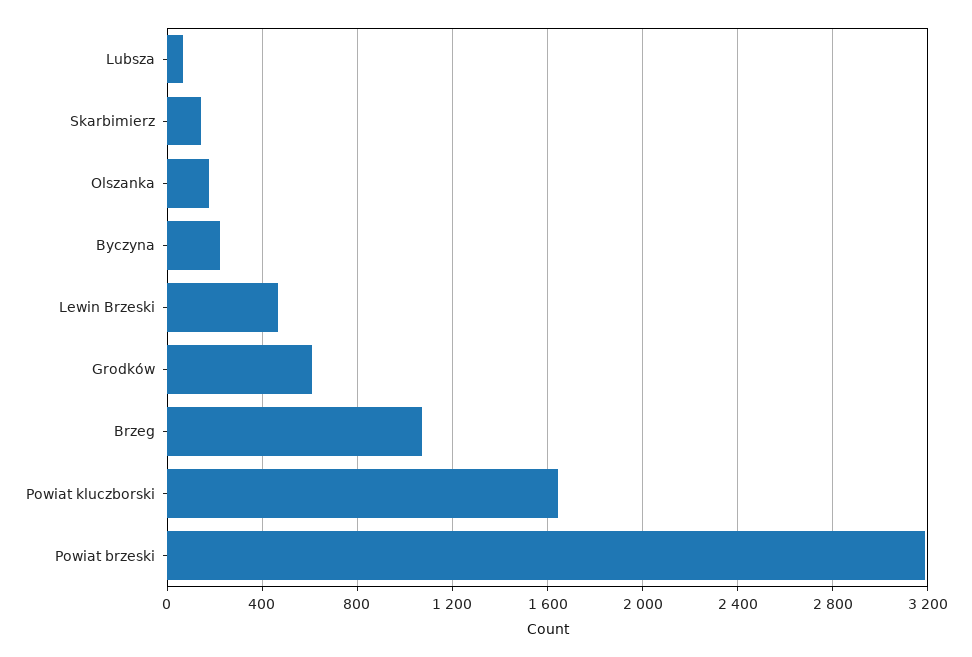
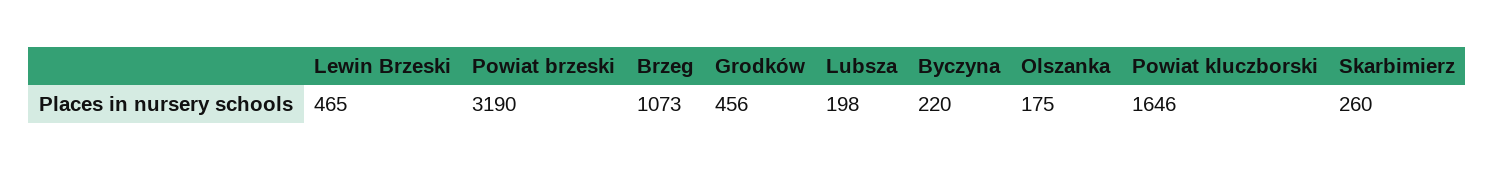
  {
-   "Lubsza": 50,
+   "Lubsza": 198,
-   "Skarbimierz": 150,
+   "Skarbimierz": 260,
    "Olszanka": 175,
    "Byczyna": 220,
    "Lewin Brzeski": 465,
-   "Grodków": 600,
+   "Grodków": 456,
    "Brzeg": 1073,
    "Powiat kluczborski": 1646,
    "Powiat brzeski": 3190
  }

